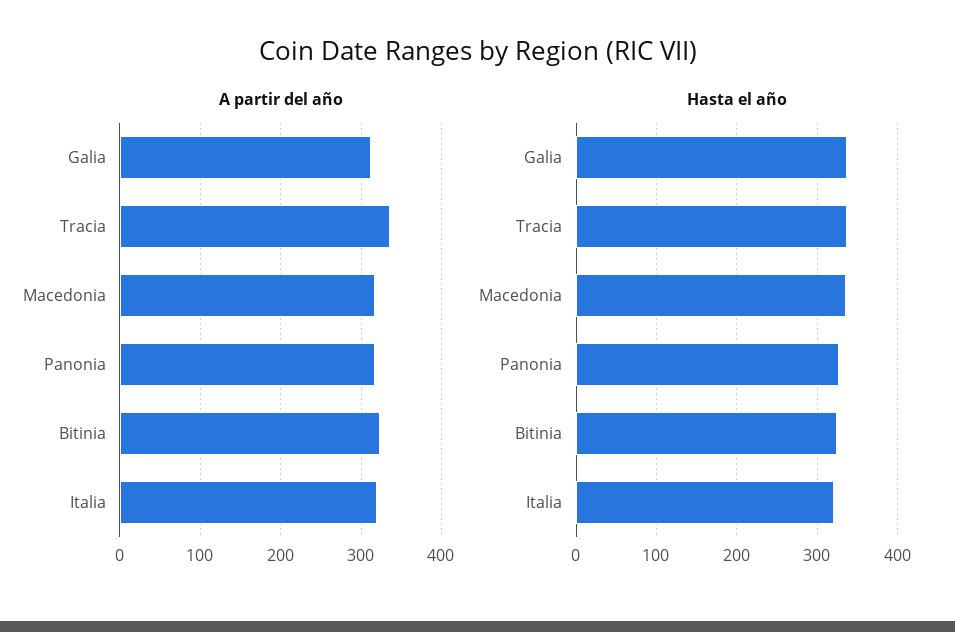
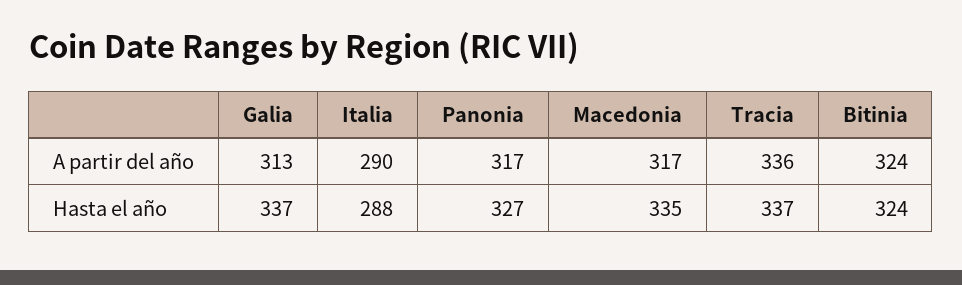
  {
    "A partir del año": {
      "Galia": 313,
      "Tracia": 336,
      "Macedonia": 317,
      "Panonia": 317,
      "Bitinia": 324,
-     "Italia": 320
+     "Italia": 290
    },
    "Hasta el año": {
      "Galia": 337,
      "Tracia": 337,
      "Macedonia": 335,
      "Panonia": 327,
      "Bitinia": 324,
-     "Italia": 320
+     "Italia": 288
    }
  }

